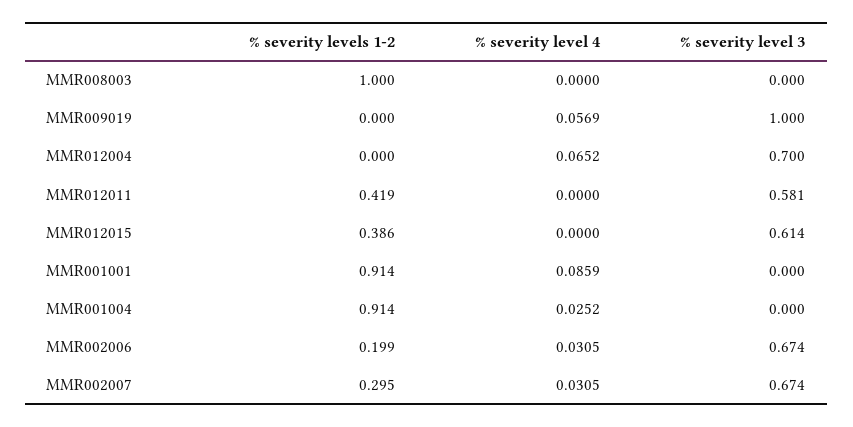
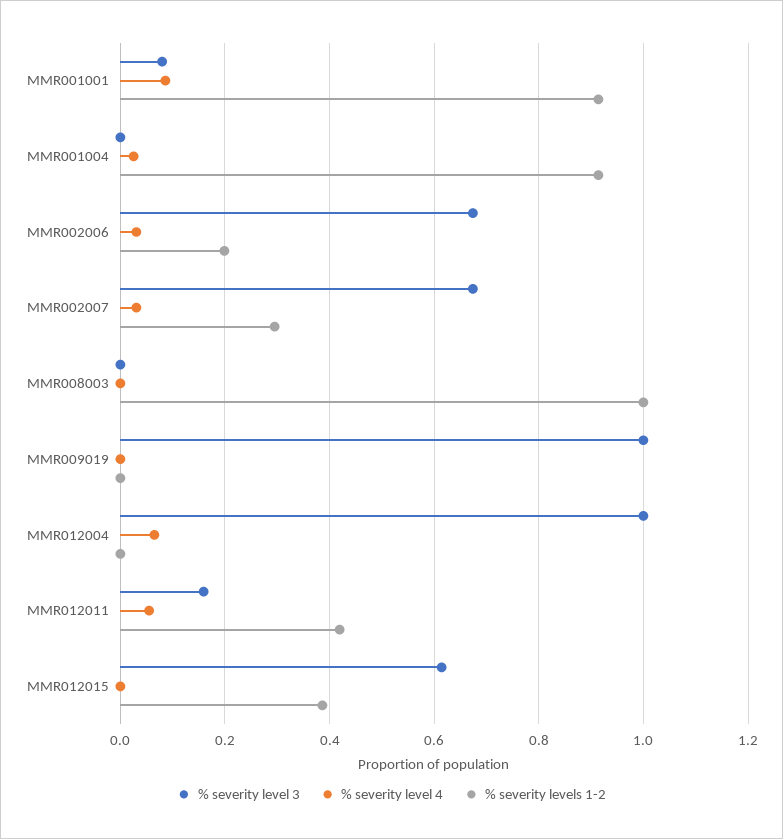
  {
    "% severity levels 1-2": {
      "MMR008003": 1,
      "MMR009019": 0,
      "MMR012004": 0,
      "MMR012011": 0.419,
      "MMR012015": 0.386,
      "MMR001001": 0.914,
      "MMR001004": 0.914,
      "MMR002006": 0.199,
      "MMR002007": 0.295
    },
    "% severity level 4": {
      "MMR008003": 0,
-     "MMR009019": 0.0569,
+     "MMR009019": 0,
      "MMR012004": 0.0652,
-     "MMR012011": 0,
+     "MMR012011": 0.06,
      "MMR012015": 0,
      "MMR001001": 0.0859,
      "MMR001004": 0.0252,
      "MMR002006": 0.0305,
      "MMR002007": 0.0305
    },
    "% severity level 3": {
      "MMR008003": 0,
      "MMR009019": 1,
-     "MMR012004": 0.7,
+     "MMR012004": 1,
-     "MMR012011": 0.581,
+     "MMR012011": 0.16,
      "MMR012015": 0.614,
-     "MMR001001": 0,
+     "MMR001001": 0.08,
      "MMR001004": 0,
      "MMR002006": 0.674,
      "MMR002007": 0.674
    }
  }

